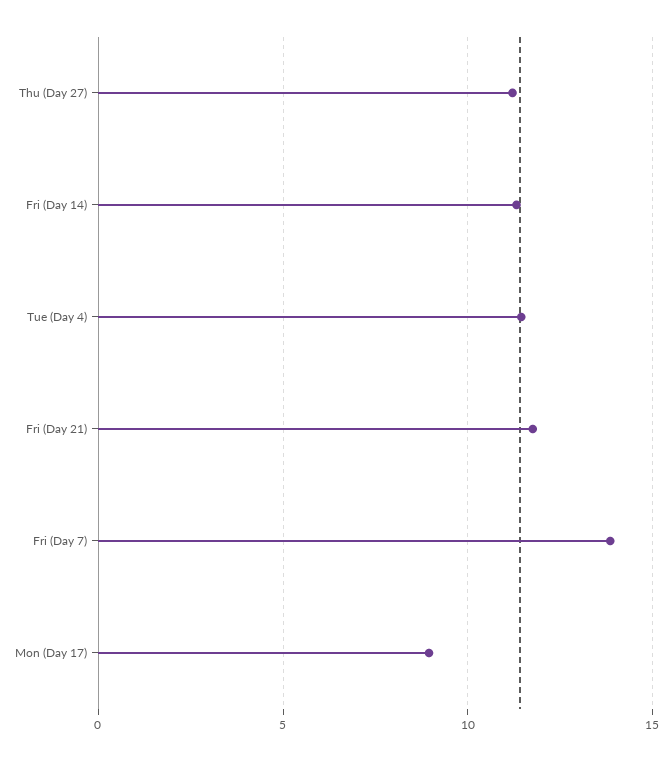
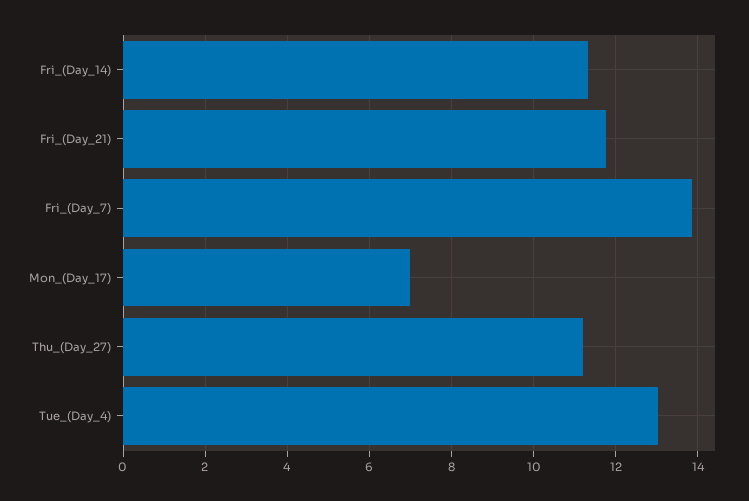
  {
    "Thu (Day 27)": 11.2,
    "Fri (Day 14)": 11.4,
-   "Tue (Day 4)": 11.5,
+   "Tue (Day 4)": 13,
    "Fri (Day 21)": 11.8,
    "Fri (Day 7)": 13.8,
-   "Mon (Day 17)": 9
+   "Mon (Day 17)": 7
  }

